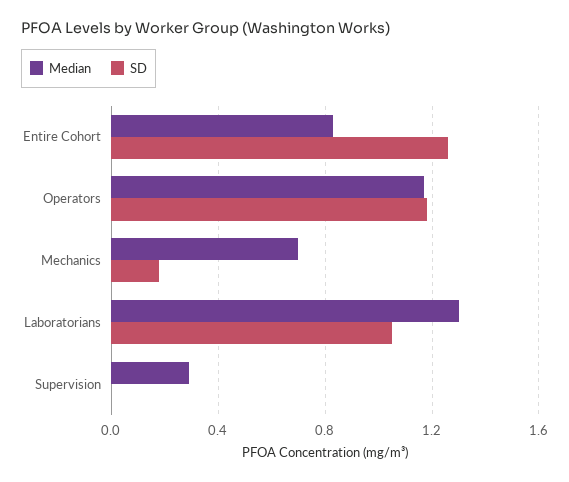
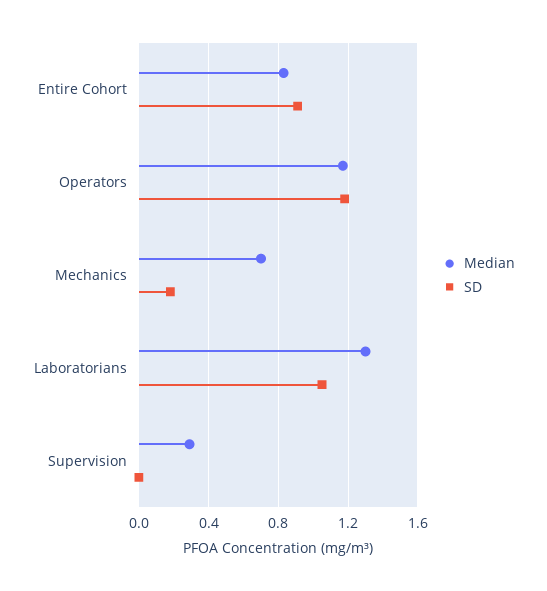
  {
    "Median": {
      "Entire Cohort": 0.85,
      "Operators": 1.15,
      "Mechanics": 0.7,
      "Laboratorians": 1.3,
      "Supervision": 0.3
    },
    "SD": {
-     "Entire Cohort": 1.25,
+     "Entire Cohort": 0.9,
      "Operators": 1.2,
      "Mechanics": 0.2,
      "Laboratorians": 1.05,
      "Supervision": 0
    }
  }

